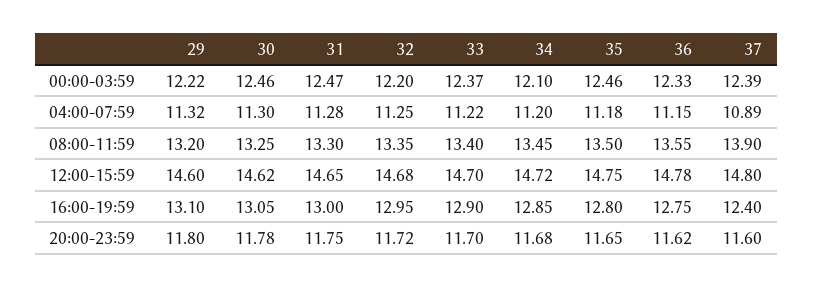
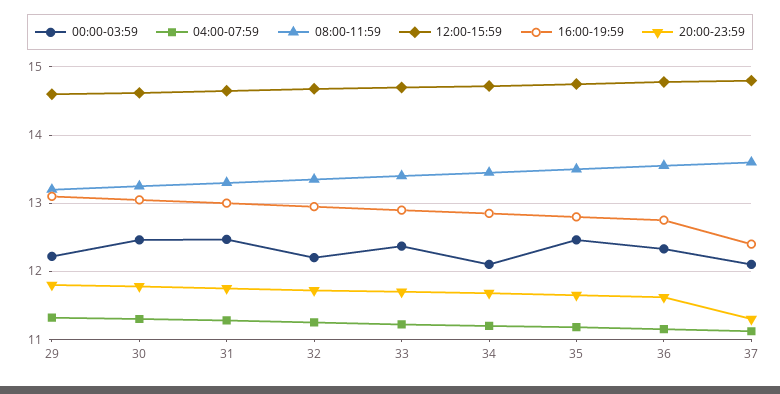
  {
    "00:00-03:59": {
      "29": 12.22,
      "30": 12.46,
      "31": 12.47,
      "32": 12.2,
      "33": 12.37,
      "34": 12.1,
      "35": 12.46,
      "36": 12.33,
-     "37": 12.39
+     "37": 12.1
    },
    "04:00-07:59": {
      "29": 11.32,
      "30": 11.3,
      "31": 11.28,
      "32": 11.25,
      "33": 11.22,
      "34": 11.2,
      "35": 11.18,
      "36": 11.15,
-     "37": 10.89
+     "37": 11.1
    },
    "08:00-11:59": {
      "29": 13.2,
      "30": 13.25,
      "31": 13.3,
      "32": 13.35,
      "33": 13.4,
      "34": 13.45,
      "35": 13.5,
      "36": 13.55,
-     "37": 13.9
+     "37": 13.6
    },
    "12:00-15:59": {
      "29": 14.6,
      "30": 14.62,
      "31": 14.65,
      "32": 14.68,
      "33": 14.7,
      "34": 14.72,
      "35": 14.75,
      "36": 14.78,
      "37": 14.8
    },
    "16:00-19:59": {
      "29": 13.1,
      "30": 13.05,
      "31": 13,
      "32": 12.95,
      "33": 12.9,
      "34": 12.85,
      "35": 12.8,
      "36": 12.75,
      "37": 12.4
    },
    "20:00-23:59": {
      "29": 11.8,
      "30": 11.78,
      "31": 11.75,
      "32": 11.72,
      "33": 11.7,
      "34": 11.68,
      "35": 11.65,
      "36": 11.62,
-     "37": 11.6
+     "37": 11.3
    }
  }

